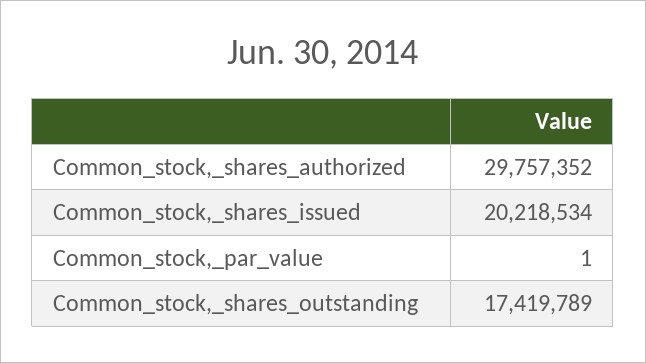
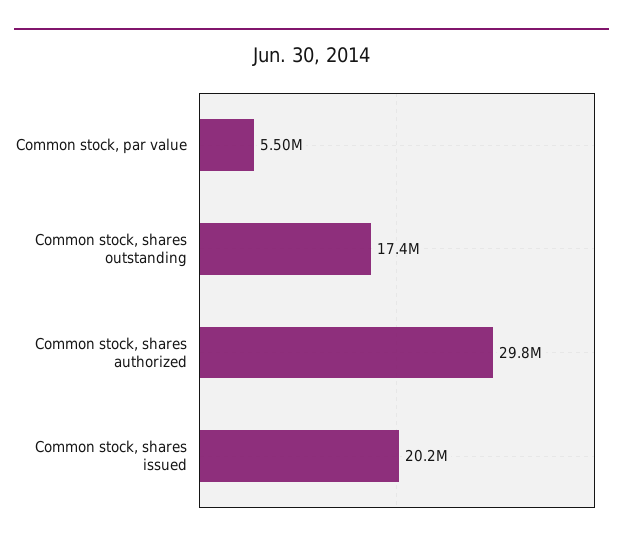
  {
    "Common_stock,_shares_authorized": 29757352,
    "Common_stock,_shares_issued": 20218534,
-   "Common_stock,_par_value": 1,
+   "Common_stock,_par_value": 5500000,
    "Common_stock,_shares_outstanding": 17419789
  }

